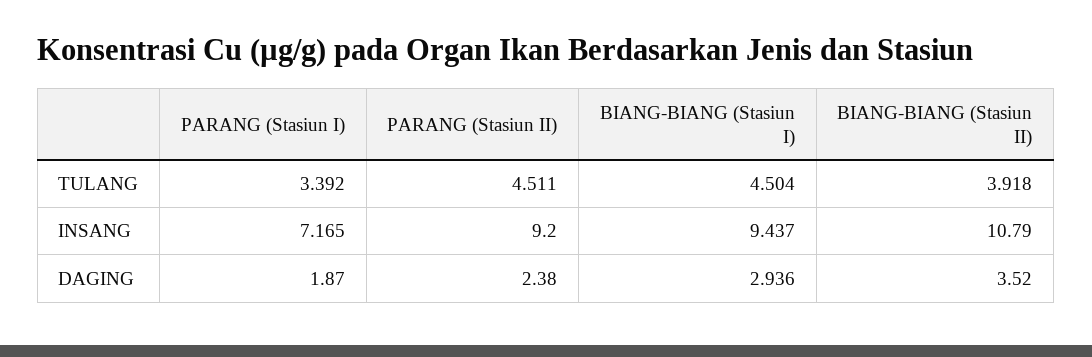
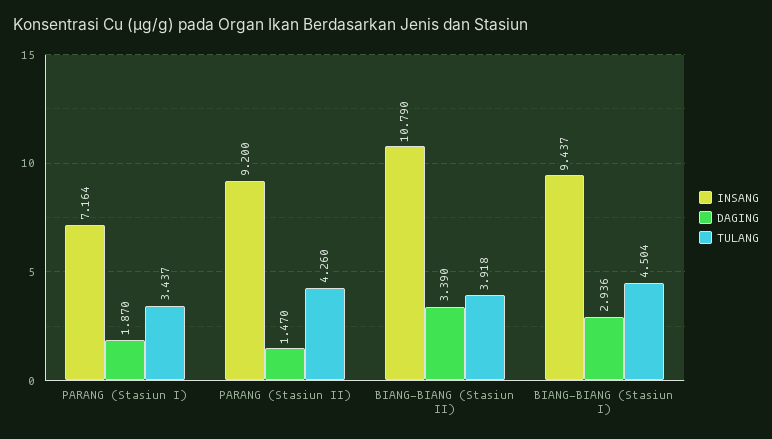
  {
    "TULANG": {
-     "PARANG (Stasiun I)": 3.392,
+     "PARANG (Stasiun I)": 3.437,
-     "PARANG (Stasiun II)": 4.511,
+     "PARANG (Stasiun II)": 4.26,
      "BIANG-BIANG (Stasiun I)": 4.504,
      "BIANG-BIANG (Stasiun II)": 3.918
    },
    "INSANG": {
-     "PARANG (Stasiun I)": 7.165,
+     "PARANG (Stasiun I)": 7.164,
      "PARANG (Stasiun II)": 9.2,
      "BIANG-BIANG (Stasiun I)": 9.437,
      "BIANG-BIANG (Stasiun II)": 10.79
    },
    "DAGING": {
      "PARANG (Stasiun I)": 1.87,
-     "PARANG (Stasiun II)": 2.38,
+     "PARANG (Stasiun II)": 1.47,
      "BIANG-BIANG (Stasiun I)": 2.936,
-     "BIANG-BIANG (Stasiun II)": 3.52
+     "BIANG-BIANG (Stasiun II)": 3.39
    }
  }

